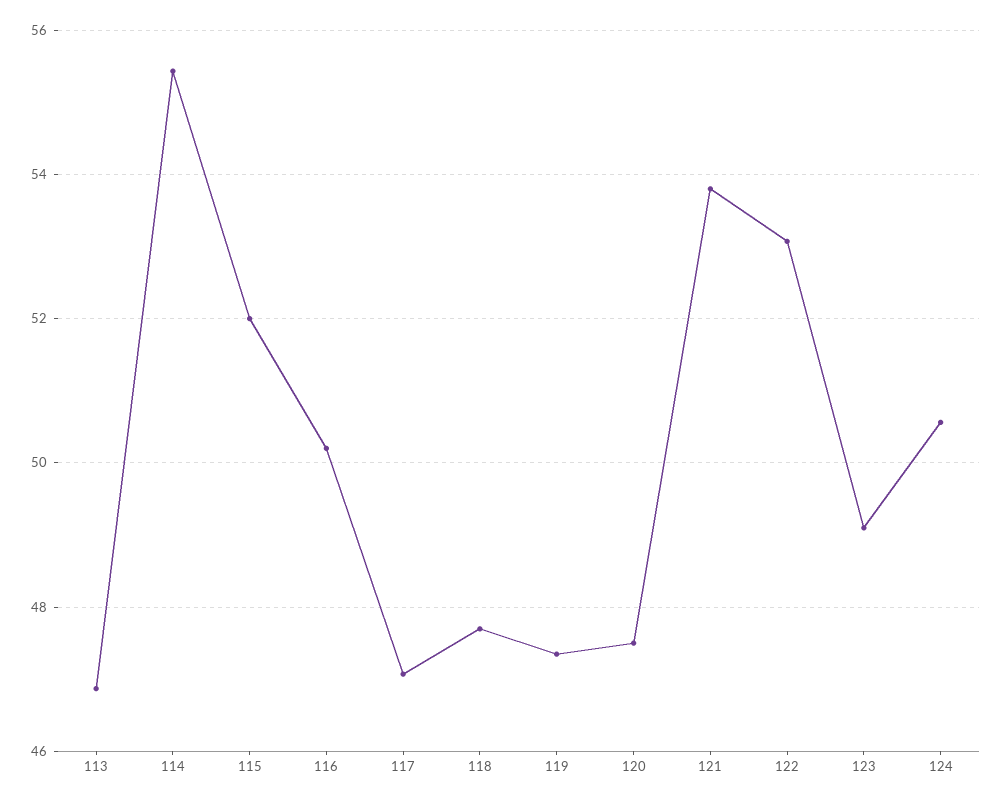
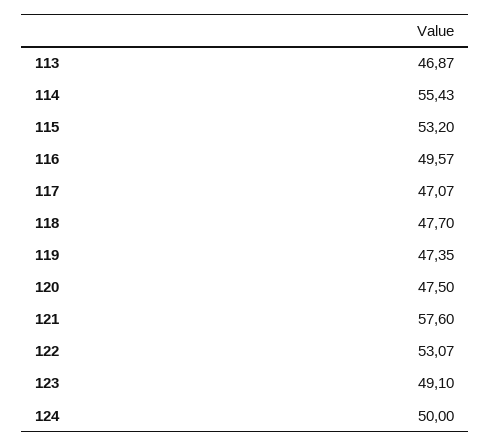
  {
    "113": 46.87,
    "114": 55.43,
-   "115": 52,
+   "115": 53.2,
-   "116": 50.2,
+   "116": 49.57,
    "117": 47.07,
    "118": 47.7,
    "119": 47.35,
    "120": 47.5,
-   "121": 53.8,
+   "121": 57.6,
    "122": 53.07,
    "123": 49.1,
-   "124": 50.6
+   "124": 50
  }

